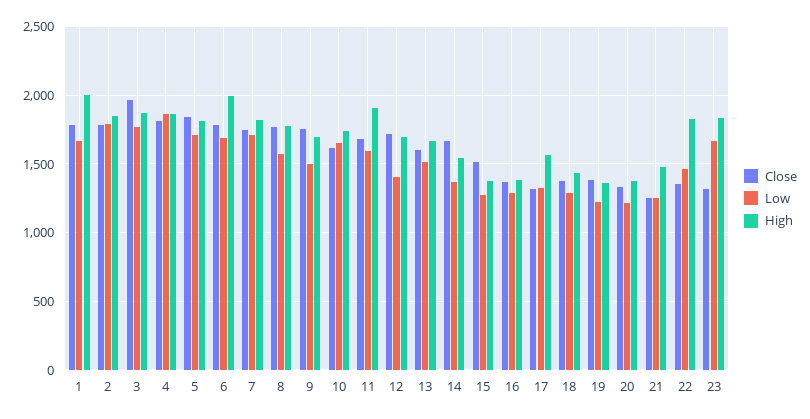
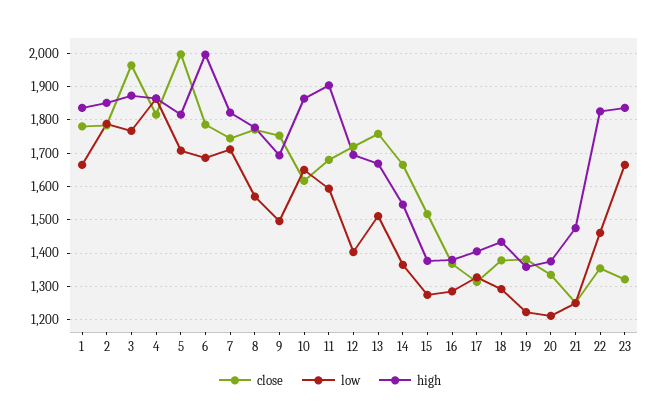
  {
    "Close": {
      "1": 1780,
      "2": 1780,
      "3": 1960,
      "4": 1820,
-     "5": 1850,
+     "5": 2000,
      "6": 1780,
      "7": 1740,
      "8": 1780,
      "9": 1760,
      "10": 1620,
      "11": 1680,
      "12": 1720,
-     "13": 1600,
+     "13": 1760,
      "14": 1660,
      "15": 1520,
      "16": 1360,
      "17": 1320,
      "18": 1380,
      "19": 1380,
      "20": 1340,
      "21": 1260,
      "22": 1360,
      "23": 1320
    },
    "Low": {
      "1": 1660,
      "2": 1780,
      "3": 1760,
      "4": 1860,
      "5": 1700,
      "6": 1680,
      "7": 1720,
      "8": 1580,
      "9": 1500,
      "10": 1660,
      "11": 1600,
      "12": 1400,
      "13": 1520,
      "14": 1360,
      "15": 1280,
      "16": 1280,
      "17": 1320,
      "18": 1300,
      "19": 1220,
      "20": 1220,
      "21": 1260,
      "22": 1460,
      "23": 1660
    },
    "High": {
-     "1": 2000,
+     "1": 1840,
      "2": 1860,
      "3": 1880,
      "4": 1860,
      "5": 1820,
      "6": 2000,
      "7": 1820,
      "8": 1780,
      "9": 1700,
-     "10": 1750,
+     "10": 1860,
      "11": 1900,
      "12": 1700,
      "13": 1660,
      "14": 1540,
      "15": 1380,
      "16": 1380,
-     "17": 1550,
+     "17": 1400,
      "18": 1440,
      "19": 1360,
      "20": 1380,
      "21": 1480,
      "22": 1820,
      "23": 1840
    }
  }

